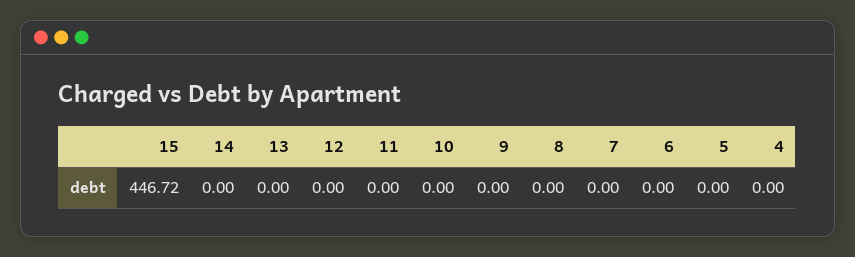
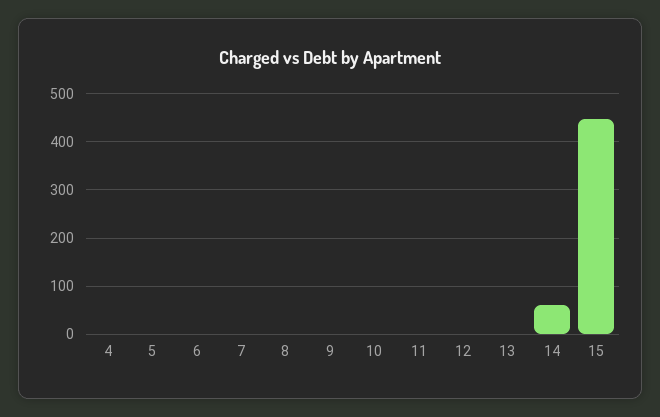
  {
    "15": 446.72,
-   "14": 0,
+   "14": 60,
    "13": 0,
    "12": 0,
    "11": 0,
    "10": 0,
    "9": 0,
    "8": 0,
    "7": 0,
    "6": 0,
    "5": 0,
    "4": 0
  }

